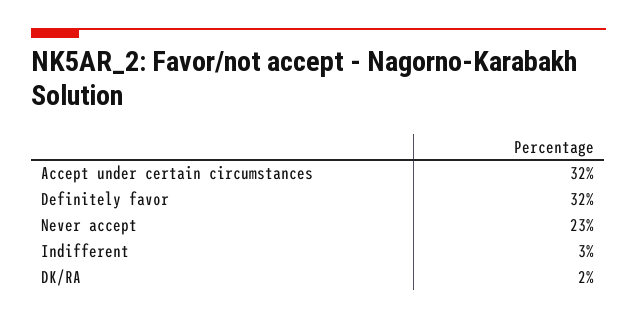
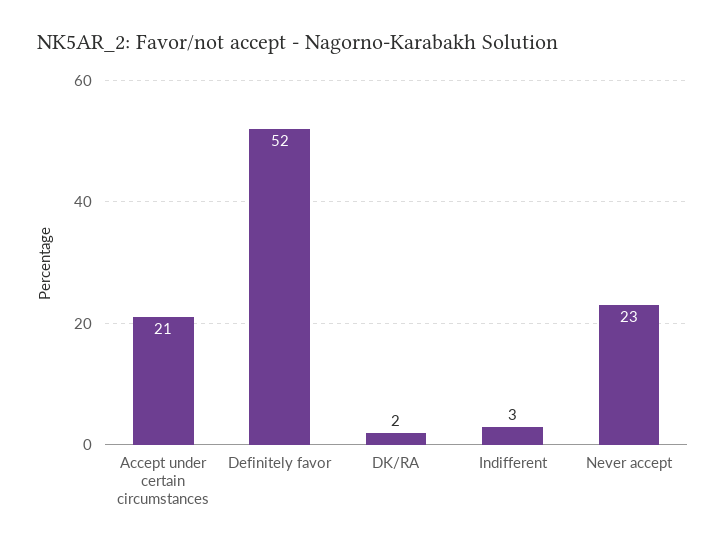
  {
-   "Accept under certain circumstances": 32,
+   "Accept under certain circumstances": 21,
-   "Definitely favor": 32,
+   "Definitely favor": 52,
    "Never accept": 23,
    "Indifferent": 3,
    "DK/RA": 2
  }

